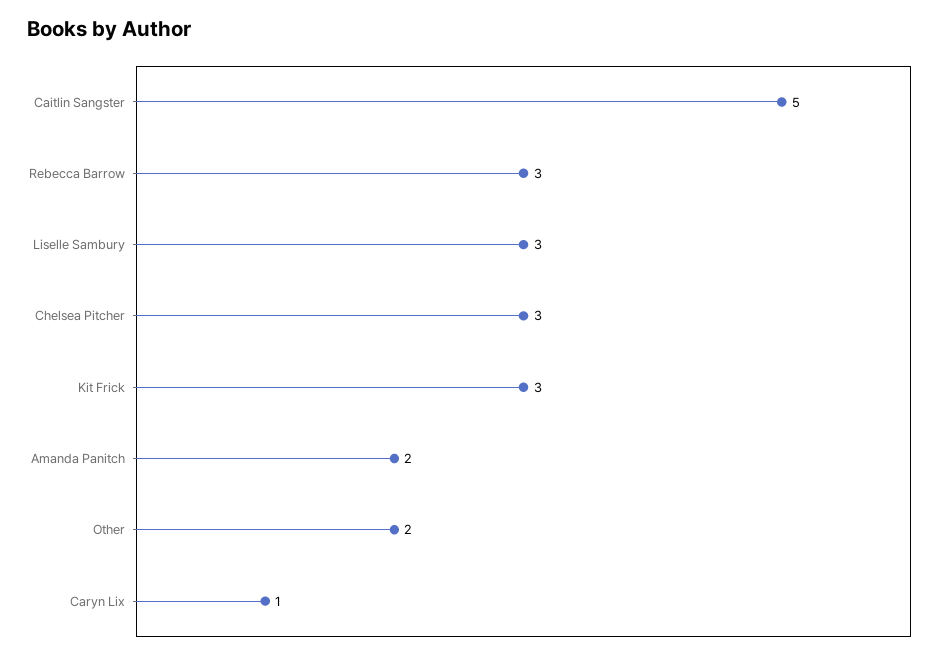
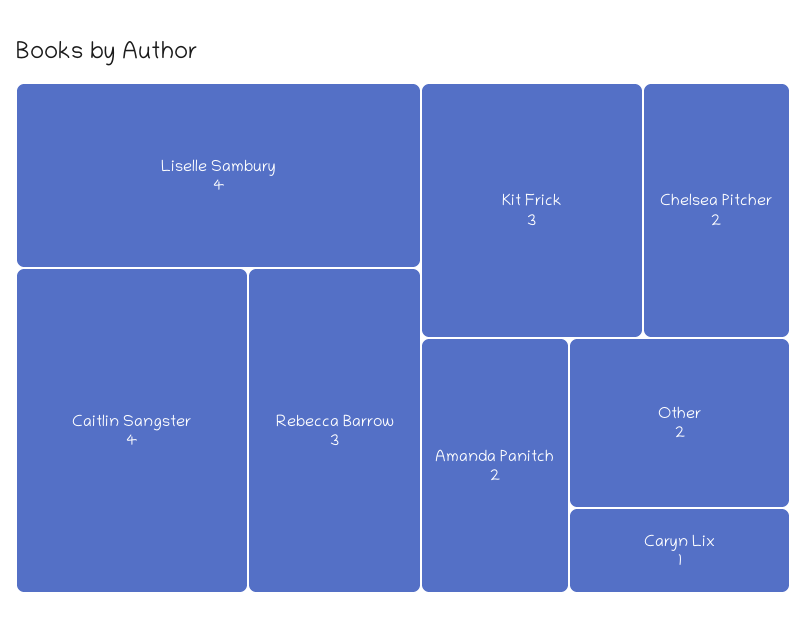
  {
-   "Caitlin Sangster": 5,
+   "Caitlin Sangster": 4,
    "Rebecca Barrow": 3,
-   "Liselle Sambury": 3,
+   "Liselle Sambury": 4,
-   "Chelsea Pitcher": 3,
+   "Chelsea Pitcher": 2,
    "Kit Frick": 3,
    "Amanda Panitch": 2,
    "Other": 2,
    "Caryn Lix": 1
  }

